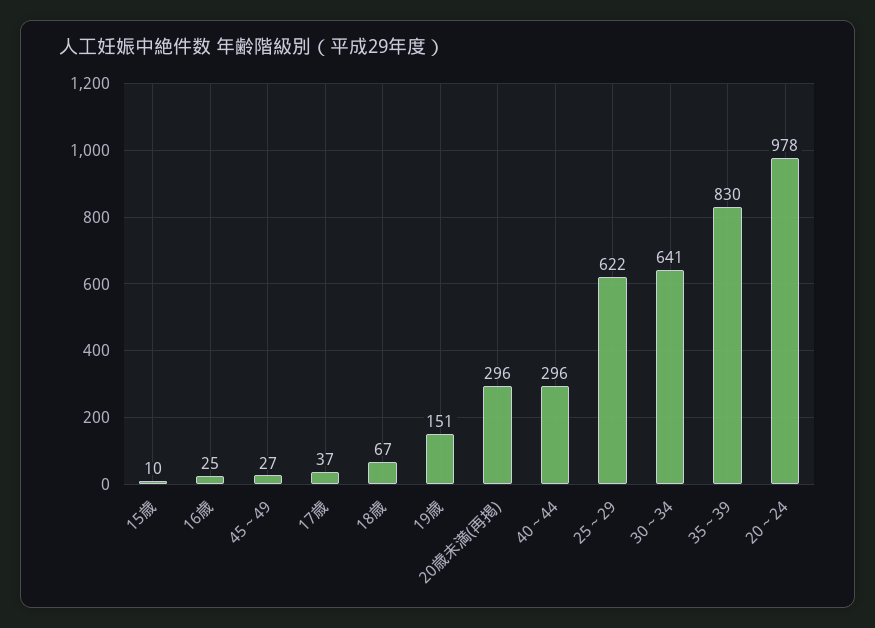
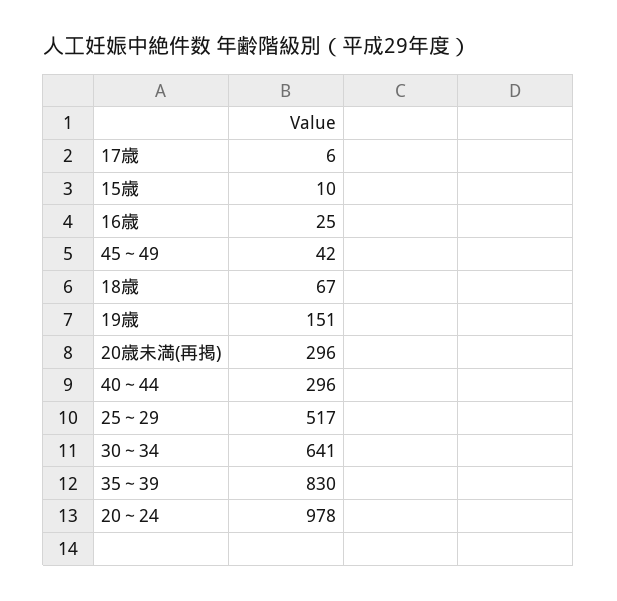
  {
    "15歳": 10,
    "16歳": 25,
-   "45～49": 27,
+   "45～49": 42,
-   "17歳": 37,
+   "17歳": 6,
    "18歳": 67,
    "19歳": 151,
    "20歳未満(再掲)": 296,
    "40～44": 296,
-   "25～29": 622,
+   "25～29": 517,
    "30～34": 641,
    "35～39": 830,
    "20～24": 978
  }

